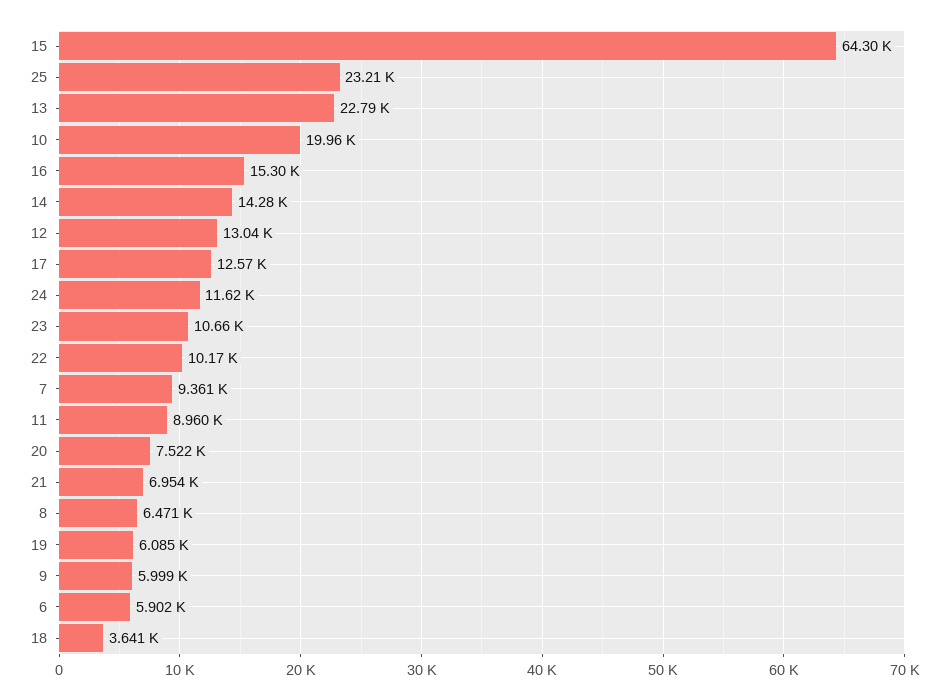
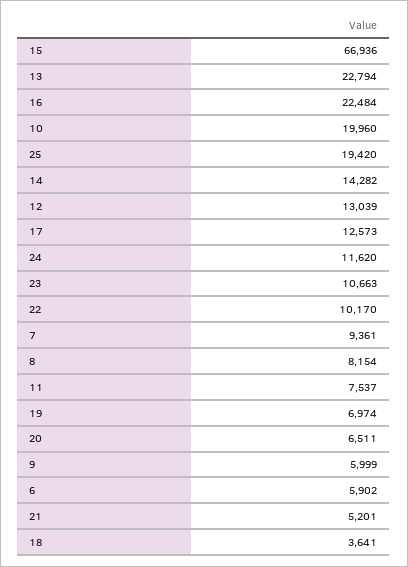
  {
-   "15": 64300,
+   "15": 66936,
-   "25": 23210,
+   "25": 19420,
    "13": 22794,
    "10": 19960,
-   "16": 15300,
+   "16": 22484,
    "14": 14282,
    "12": 13039,
    "17": 12573,
    "24": 11620,
    "23": 10663,
    "22": 10170,
    "7": 9361,
-   "11": 8960,
+   "11": 7537,
-   "20": 7522,
+   "20": 6511,
-   "21": 6954,
+   "21": 5201,
-   "8": 6471,
+   "8": 8154,
-   "19": 6085,
+   "19": 6974,
    "9": 5999,
    "6": 5902,
    "18": 3641
  }

